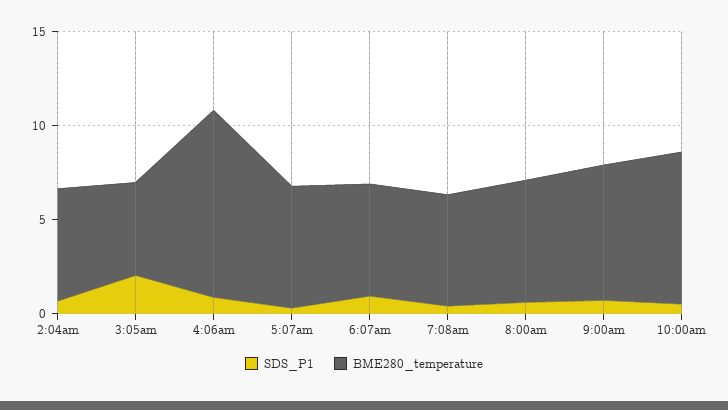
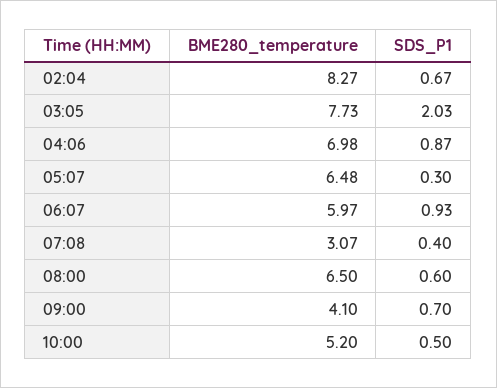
  {
    "SDS_P1": {
      "2:04am": 0.67,
      "3:05am": 2.03,
      "4:06am": 0.87,
      "5:07am": 0.3,
      "6:07am": 0.93,
      "7:08am": 0.4,
      "8:00am": 0.6,
      "9:00am": 0.7,
      "10:00am": 0.5
    },
    "BME280_temperature": {
-     "2:04am": 6,
+     "2:04am": 8.27,
-     "3:05am": 5,
+     "3:05am": 7.73,
-     "4:06am": 10,
+     "4:06am": 6.98,
      "5:07am": 6.48,
      "6:07am": 5.97,
-     "7:08am": 6,
+     "7:08am": 3.07,
      "8:00am": 6.5,
-     "9:00am": 7,
+     "9:00am": 4.1,
-     "10:00am": 8
+     "10:00am": 5.2
    }
  }

